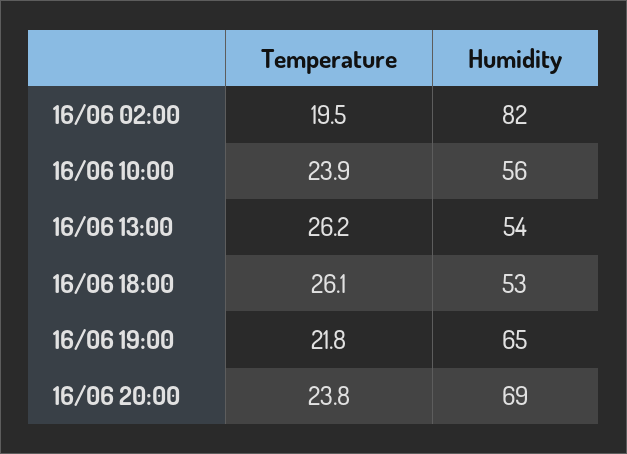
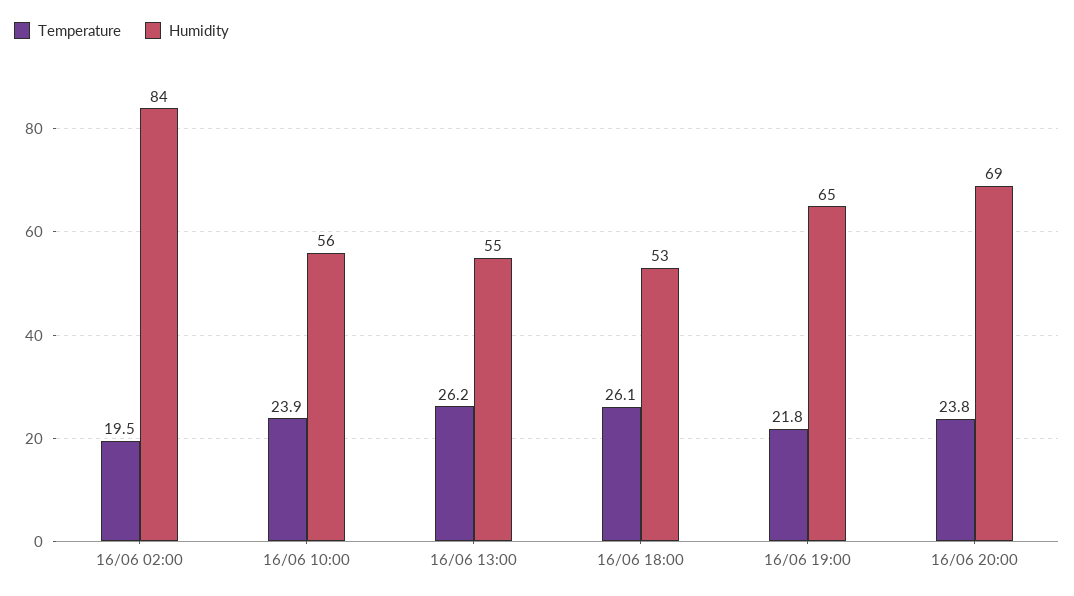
  {
    "Temperature": {
      "16/06 02:00": 19.5,
      "16/06 10:00": 23.9,
      "16/06 13:00": 26.2,
      "16/06 18:00": 26.1,
      "16/06 19:00": 21.8,
      "16/06 20:00": 23.8
    },
    "Humidity": {
-     "16/06 02:00": 82,
+     "16/06 02:00": 84,
      "16/06 10:00": 56,
-     "16/06 13:00": 54,
+     "16/06 13:00": 55,
      "16/06 18:00": 53,
      "16/06 19:00": 65,
      "16/06 20:00": 69
    }
  }

